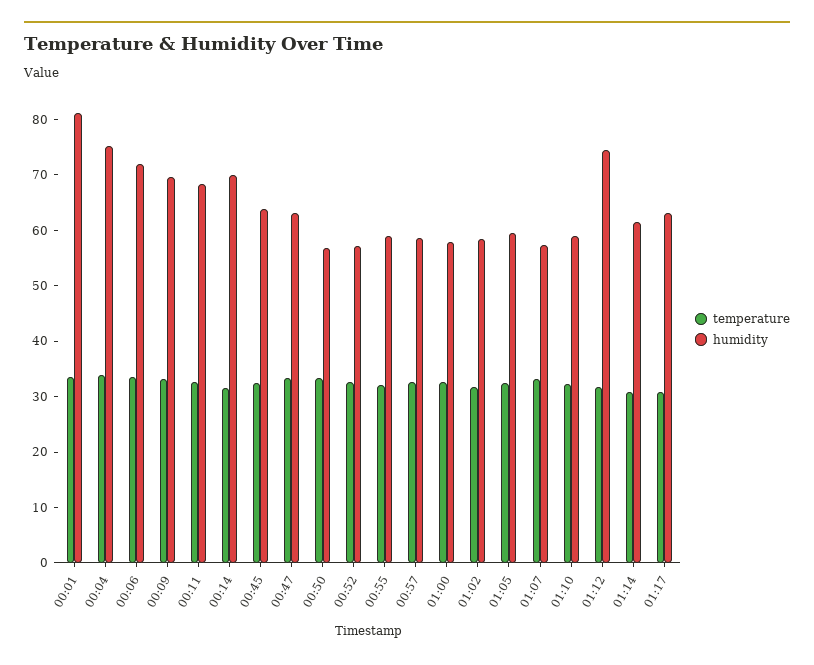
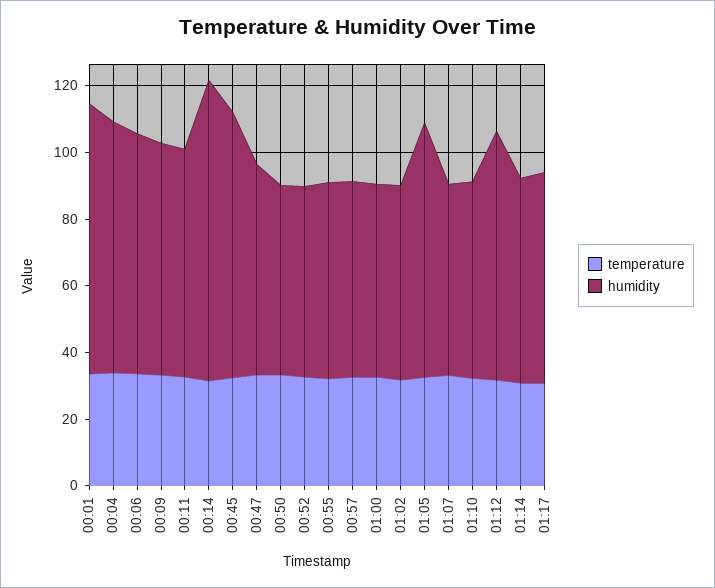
  {
    "temperature": {
      "00:01": 34,
      "00:04": 34,
      "00:06": 34,
      "00:09": 34,
      "00:11": 32,
      "00:14": 32,
      "00:45": 32,
      "00:47": 34,
      "00:50": 34,
      "00:52": 32,
      "00:55": 32,
      "00:57": 32,
      "01:00": 32,
      "01:02": 32,
      "01:05": 32,
      "01:07": 34,
      "01:10": 32,
      "01:12": 32,
      "01:14": 30,
      "01:17": 30
    },
    "humidity": {
      "00:01": 82,
      "00:04": 76,
      "00:06": 72,
      "00:09": 70,
      "00:11": 68,
-     "00:14": 70,
+     "00:14": 90,
-     "00:45": 64,
+     "00:45": 80,
      "00:47": 64,
      "00:50": 56,
      "00:52": 58,
      "00:55": 58,
      "00:57": 58,
      "01:00": 58,
      "01:02": 58,
-     "01:05": 60,
+     "01:05": 75,
      "01:07": 58,
      "01:10": 60,
      "01:12": 74,
      "01:14": 62,
      "01:17": 64
    }
  }

